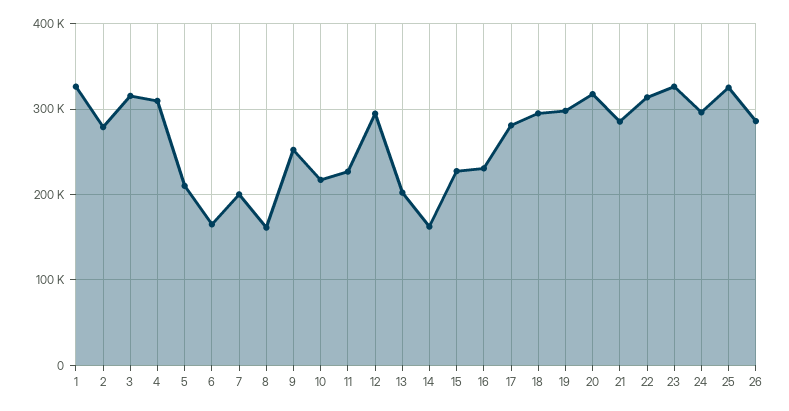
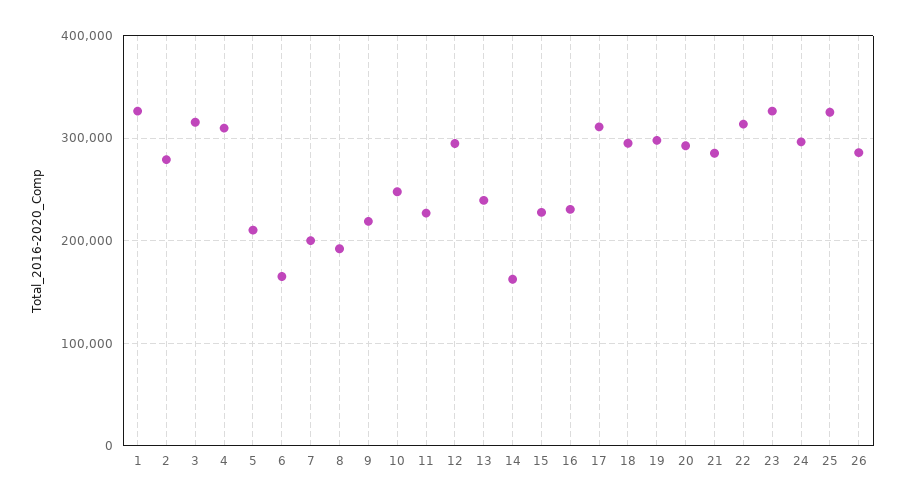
  {
    "1": 330000,
    "2": 280000,
    "3": 320000,
    "4": 310000,
    "5": 210000,
    "6": 170000,
    "7": 200000,
-   "8": 160000,
+   "8": 190000,
-   "9": 250000,
+   "9": 220000,
-   "10": 220000,
+   "10": 250000,
    "11": 230000,
    "12": 290000,
-   "13": 200000,
+   "13": 240000,
    "14": 160000,
    "15": 230000,
    "16": 230000,
-   "17": 280000,
+   "17": 310000,
    "18": 290000,
    "19": 300000,
-   "20": 320000,
+   "20": 290000,
    "21": 290000,
    "22": 310000,
    "23": 330000,
    "24": 300000,
    "25": 330000,
    "26": 290000
  }

